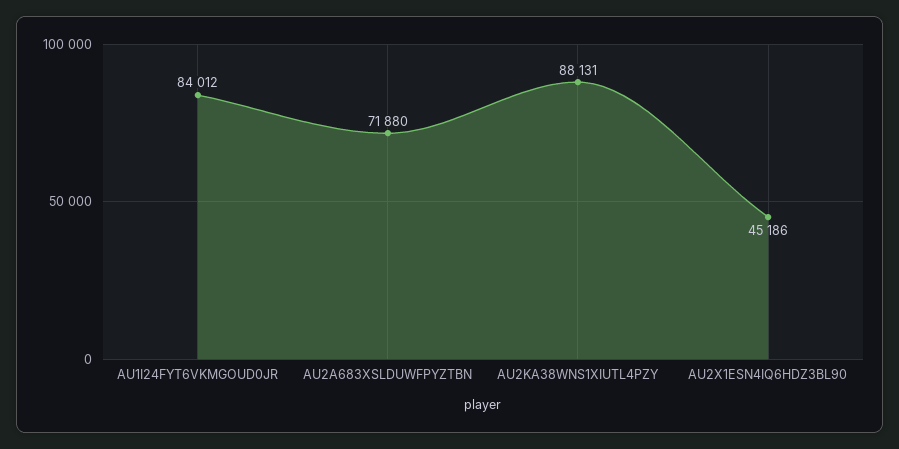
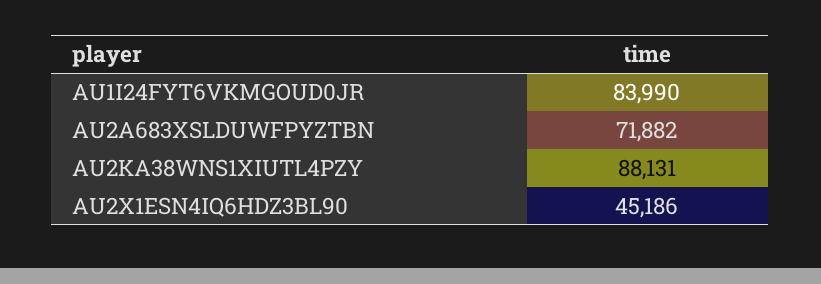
  {
-   "AU1I24FYT6VKMGOUD0JR": 84012,
+   "AU1I24FYT6VKMGOUD0JR": 83990,
-   "AU2A683XSLDUWFPYZTBN": 71880,
+   "AU2A683XSLDUWFPYZTBN": 71882,
    "AU2KA38WNS1XIUTL4PZY": 88131,
    "AU2X1ESN4IQ6HDZ3BL90": 45186
  }

